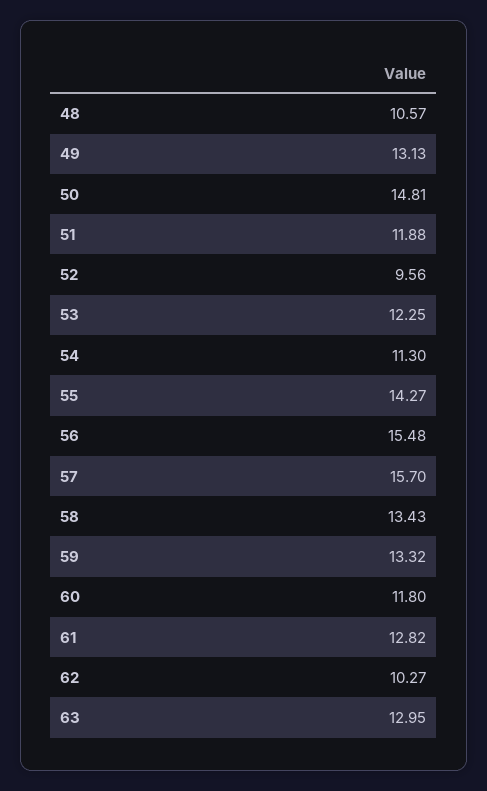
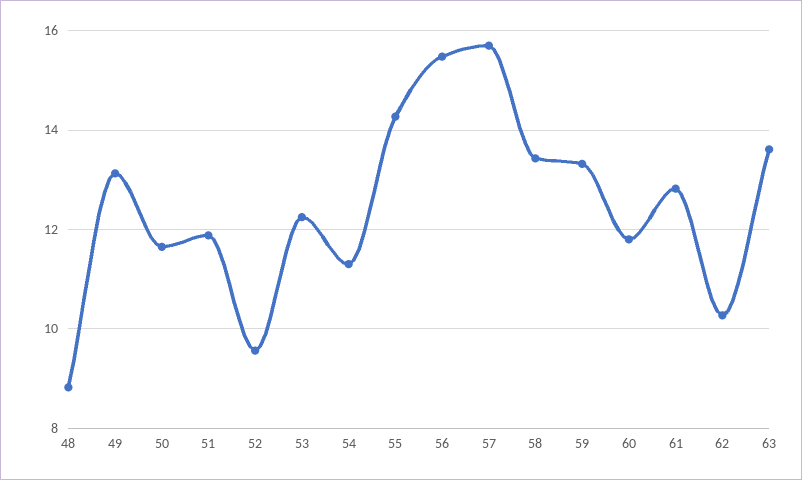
  {
-   "48": 10.57,
+   "48": 8.8,
    "49": 13.13,
-   "50": 14.81,
+   "50": 11.6,
    "51": 11.88,
    "52": 9.56,
    "53": 12.25,
    "54": 11.3,
    "55": 14.27,
    "56": 15.48,
    "57": 15.7,
    "58": 13.43,
    "59": 13.32,
    "60": 11.8,
    "61": 12.82,
    "62": 10.27,
-   "63": 12.95
+   "63": 13.6
  }

